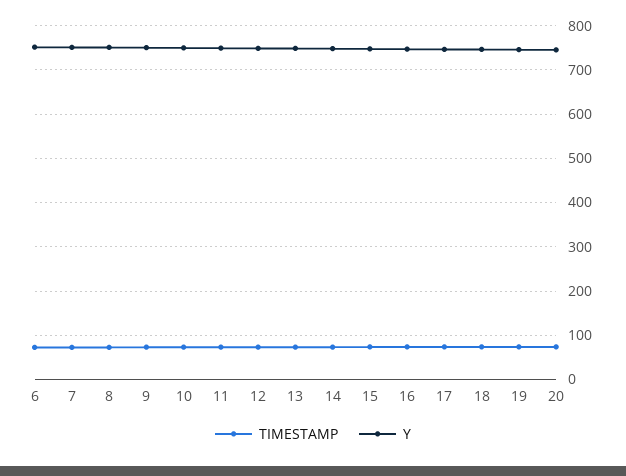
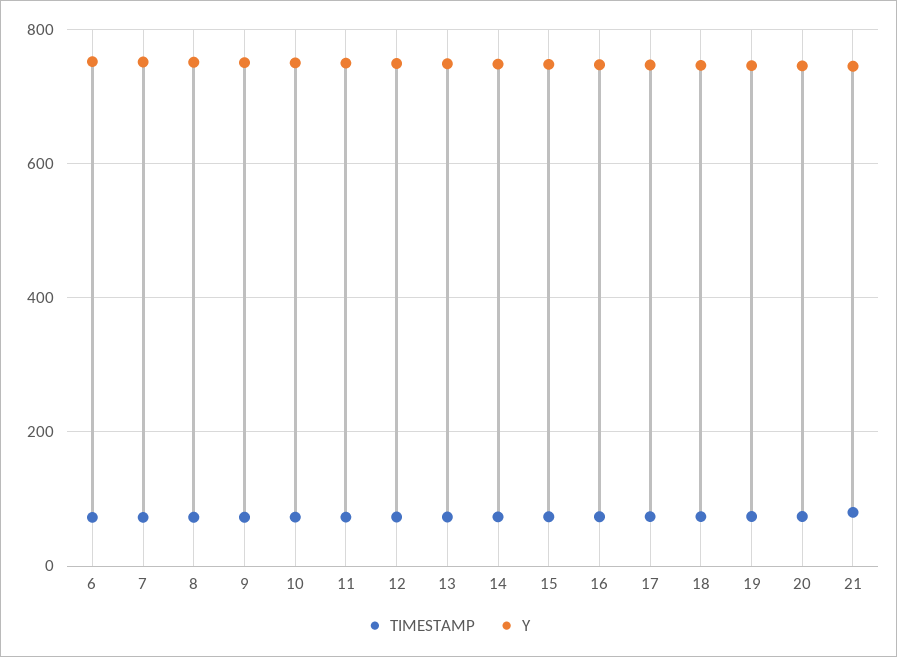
  {
    "TIMESTAMP": {
      "6": 80,
      "7": 80,
      "8": 80,
      "9": 80,
      "10": 80,
      "11": 80,
      "12": 80,
      "13": 80,
      "14": 80,
      "15": 80,
      "16": 80,
      "17": 80,
      "18": 80,
      "19": 80,
-     "20": 80
+     "20": 80,
+     "21": 80
    },
    "Y": {
      "6": 760,
      "7": 760,
      "8": 760,
      "9": 760,
      "10": 740,
      "11": 740,
      "12": 740,
      "13": 740,
      "14": 740,
      "15": 740,
      "16": 740,
      "17": 740,
      "18": 740,
      "19": 740,
-     "20": 740
+     "20": 740,
+     "21": 740
    }
  }

